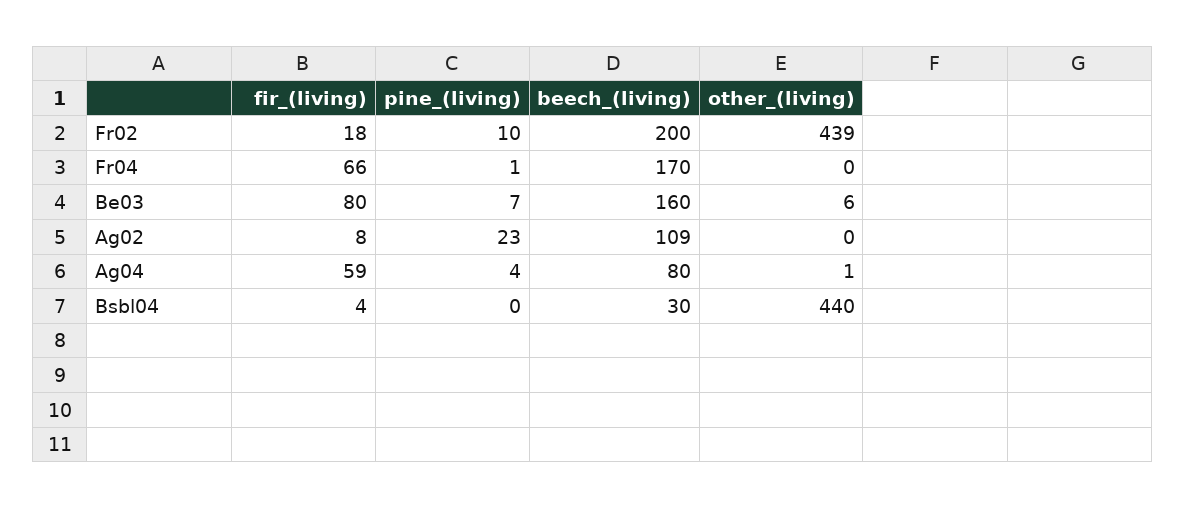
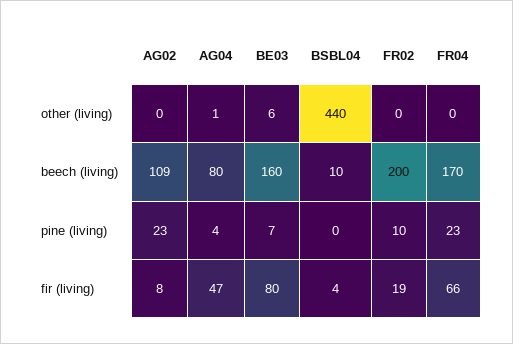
  {
    "fir_(living)": {
-     "Fr02": 18,
+     "Fr02": 19,
      "Fr04": 66,
      "Be03": 80,
      "Ag02": 8,
-     "Ag04": 59,
+     "Ag04": 47,
      "Bsbl04": 4
    },
    "pine_(living)": {
      "Fr02": 10,
-     "Fr04": 1,
+     "Fr04": 23,
      "Be03": 7,
      "Ag02": 23,
      "Ag04": 4,
      "Bsbl04": 0
    },
    "beech_(living)": {
      "Fr02": 200,
      "Fr04": 170,
      "Be03": 160,
      "Ag02": 109,
      "Ag04": 80,
-     "Bsbl04": 30
+     "Bsbl04": 10
    },
    "other_(living)": {
-     "Fr02": 439,
+     "Fr02": 0,
      "Fr04": 0,
      "Be03": 6,
      "Ag02": 0,
      "Ag04": 1,
      "Bsbl04": 440
    }
  }

